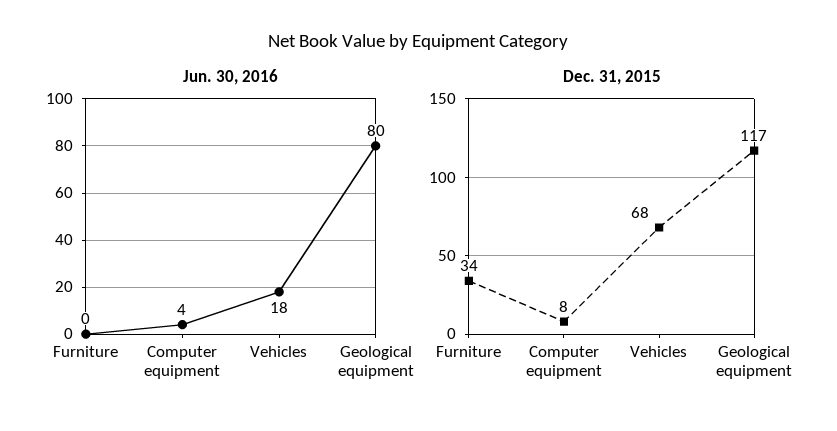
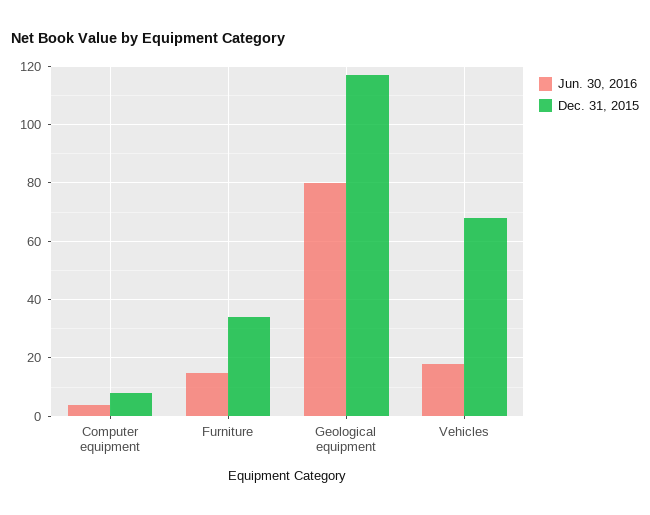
  {
    "Jun. 30, 2016": {
-     "Furniture": 0,
+     "Furniture": 15,
      "Computer equipment": 4,
      "Vehicles": 18,
      "Geological equipment": 80
    },
    "Dec. 31, 2015": {
      "Furniture": 34,
      "Computer equipment": 8,
      "Vehicles": 68,
      "Geological equipment": 117
    }
  }

